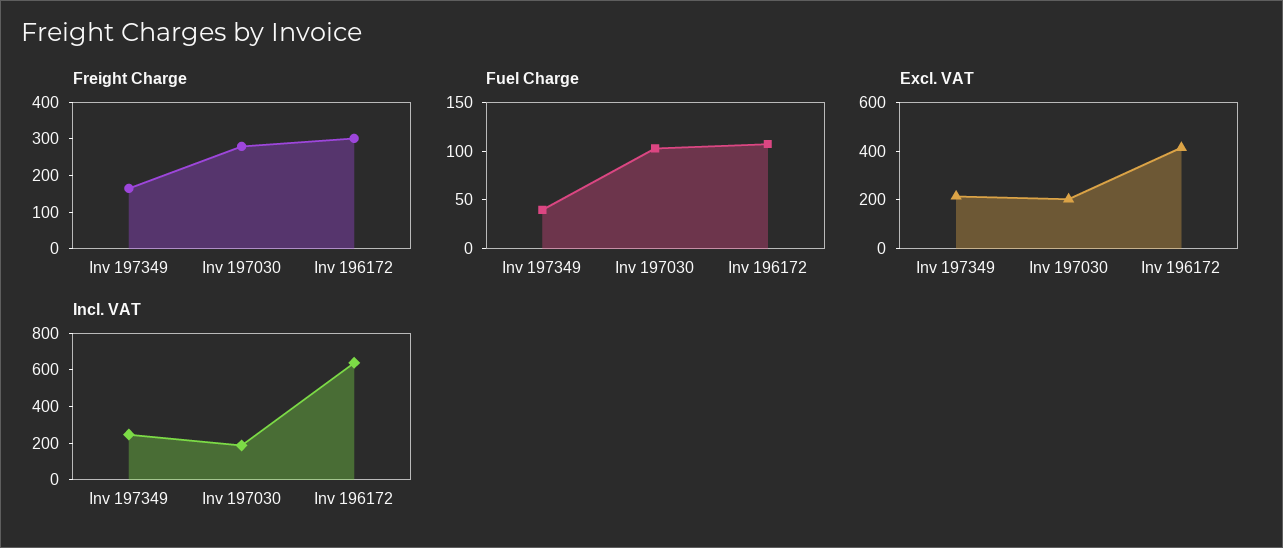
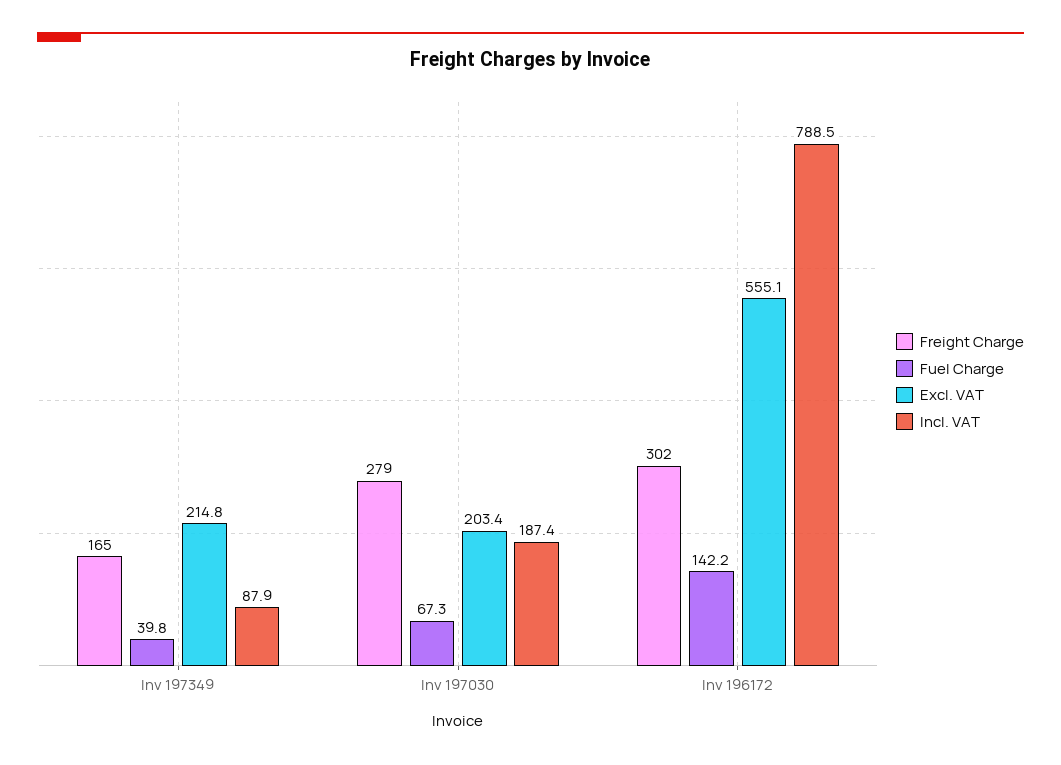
  {
    "Freight Charge": {
      "Inv 197349": 165,
      "Inv 197030": 279,
      "Inv 196172": 302
    },
    "Fuel Charge": {
      "Inv 197349": 39.8,
-     "Inv 197030": 100,
+     "Inv 197030": 67.3,
-     "Inv 196172": 110
+     "Inv 196172": 142.2
    },
    "Excl. VAT": {
      "Inv 197349": 214.8,
      "Inv 197030": 203.4,
-     "Inv 196172": 400
+     "Inv 196172": 555.1
    },
    "Incl. VAT": {
-     "Inv 197349": 250,
+     "Inv 197349": 87.9,
      "Inv 197030": 187.4,
-     "Inv 196172": 650
+     "Inv 196172": 788.5
    }
  }

